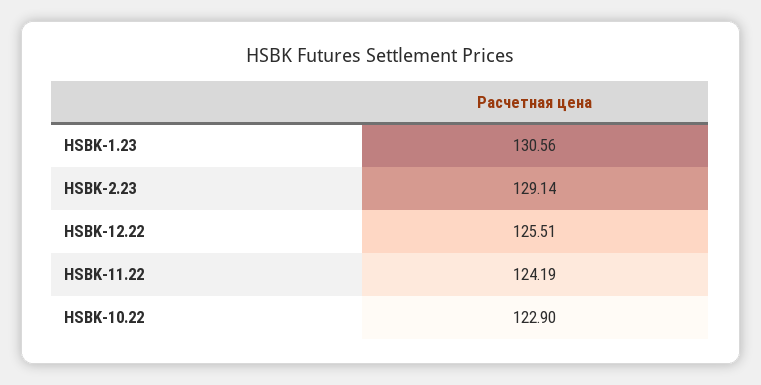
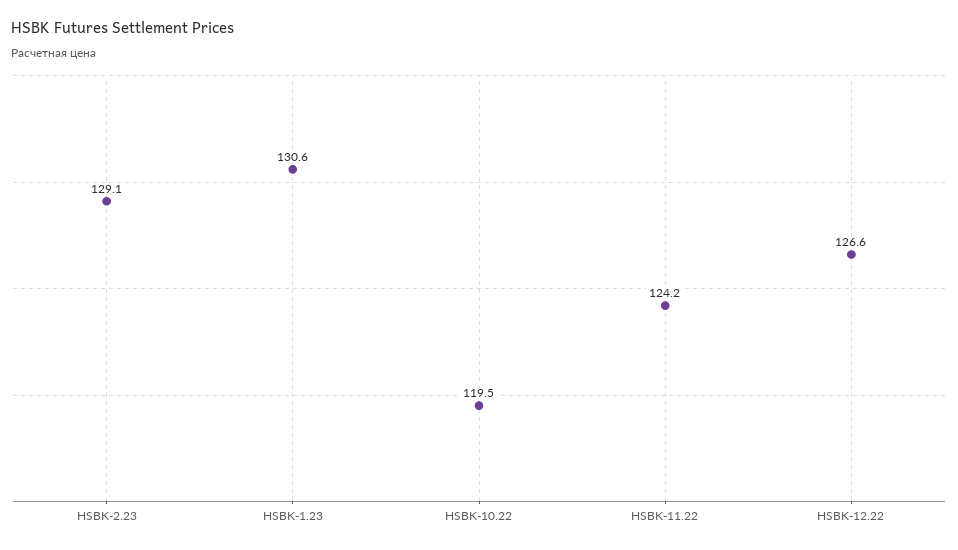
  {
    "HSBK-1.23": 130.56,
    "HSBK-2.23": 129.14,
-   "HSBK-12.22": 125.51,
+   "HSBK-12.22": 126.6,
    "HSBK-11.22": 124.19,
-   "HSBK-10.22": 122.9
+   "HSBK-10.22": 119.5
  }

